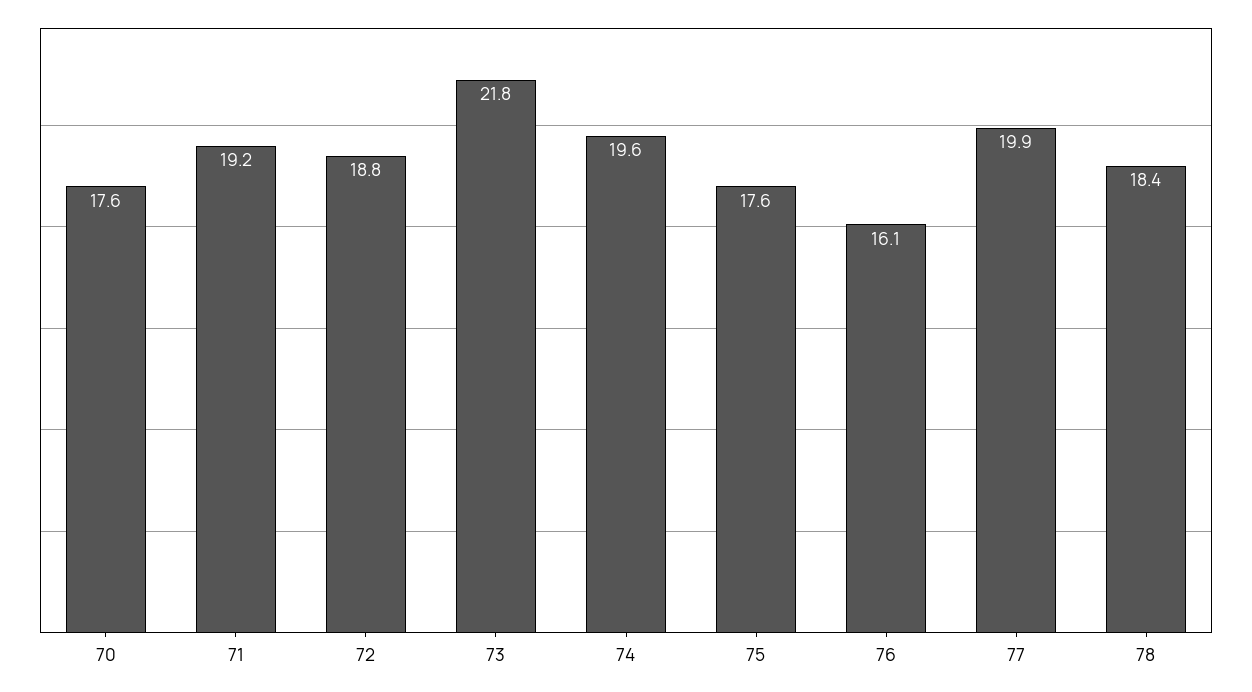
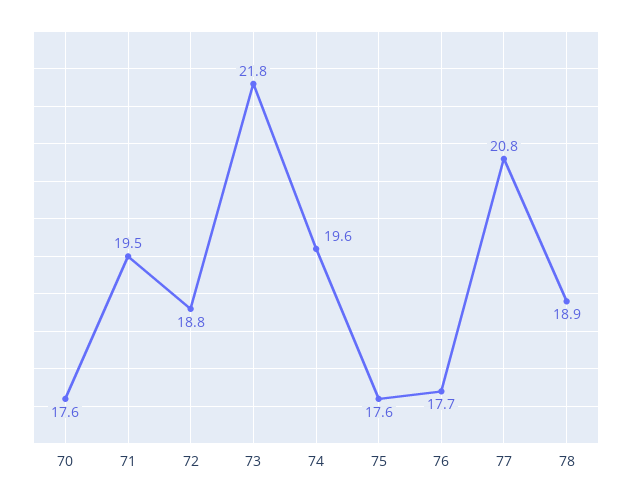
  {
    "70": 17.6,
-   "71": 19.2,
+   "71": 19.5,
    "72": 18.8,
    "73": 21.8,
    "74": 19.6,
    "75": 17.6,
-   "76": 16.1,
+   "76": 17.7,
-   "77": 19.9,
+   "77": 20.8,
-   "78": 18.4
+   "78": 18.9
  }

